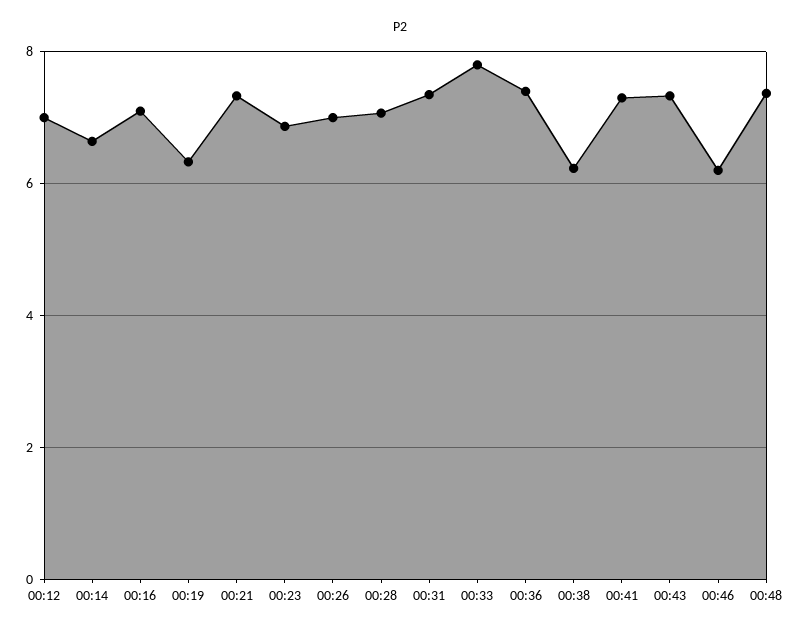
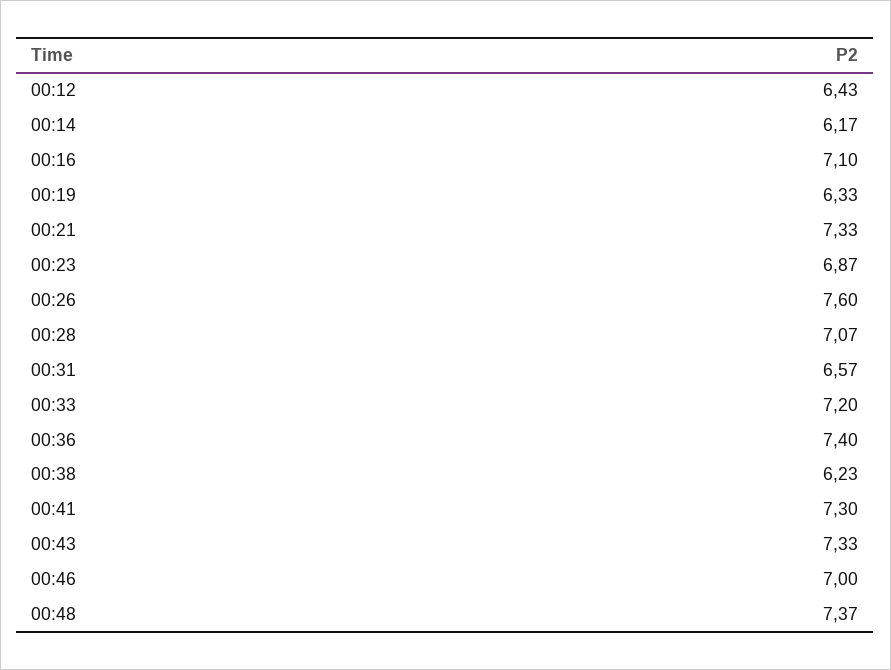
  {
-   "00:12": 7,
+   "00:12": 6.43,
-   "00:14": 6.6,
+   "00:14": 6.17,
    "00:16": 7.1,
    "00:19": 6.33,
    "00:21": 7.33,
    "00:23": 6.87,
-   "00:26": 7,
+   "00:26": 7.6,
    "00:28": 7.07,
-   "00:31": 7.4,
+   "00:31": 6.57,
-   "00:33": 7.8,
+   "00:33": 7.2,
    "00:36": 7.4,
    "00:38": 6.23,
    "00:41": 7.3,
    "00:43": 7.33,
-   "00:46": 6.2,
+   "00:46": 7,
    "00:48": 7.37
  }

